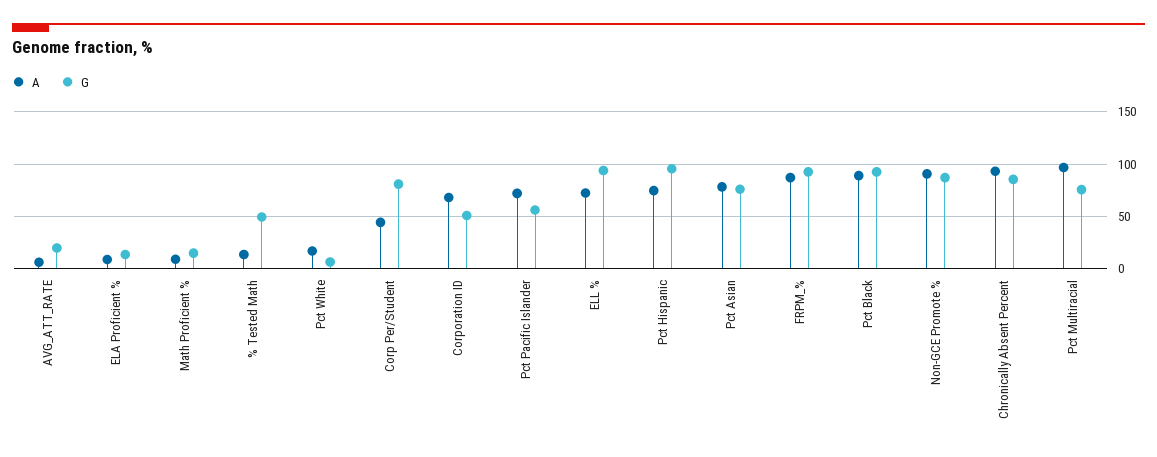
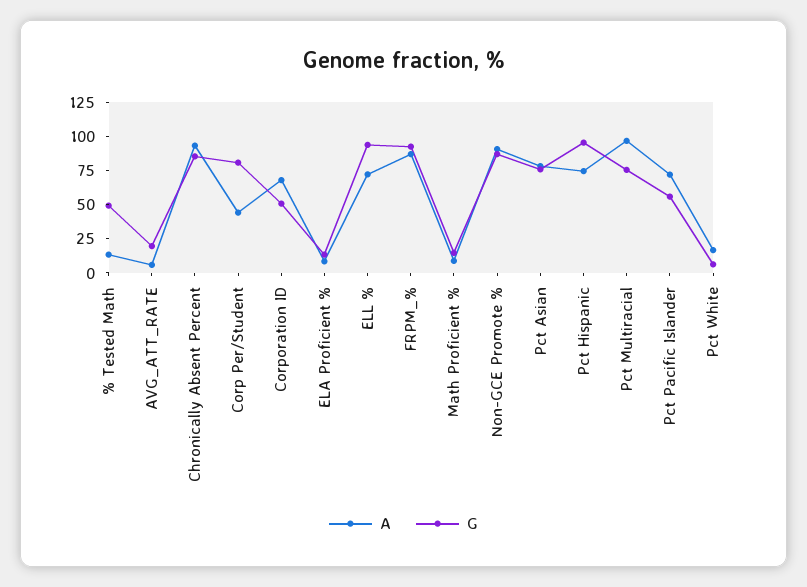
  {
    "A": {
      "AVG_ATT_RATE": 10,
      "ELA Proficient %": 10,
      "Math Proficient %": 10,
      "% Tested Math": 10,
      "Pct White": 20,
      "Corp Per/Student": 40,
      "Corporation ID": 70,
      "Pct Pacific Islander": 70,
      "ELL %": 70,
      "Pct Hispanic": 70,
      "Pct Asian": 80,
      "FRPM_%": 90,
-     "Pct Black": 90,
      "Non-GCE Promote %": 90,
      "Chronically Absent Percent": 90,
      "Pct Multiracial": 100
    },
    "G": {
      "AVG_ATT_RATE": 20,
      "ELA Proficient %": 10,
      "Math Proficient %": 10,
      "% Tested Math": 50,
      "Pct White": 10,
      "Corp Per/Student": 80,
      "Corporation ID": 50,
      "Pct Pacific Islander": 60,
      "ELL %": 90,
      "Pct Hispanic": 100,
      "Pct Asian": 80,
      "FRPM_%": 90,
-     "Pct Black": 90,
      "Non-GCE Promote %": 90,
      "Chronically Absent Percent": 90,
      "Pct Multiracial": 80
    }
  }

